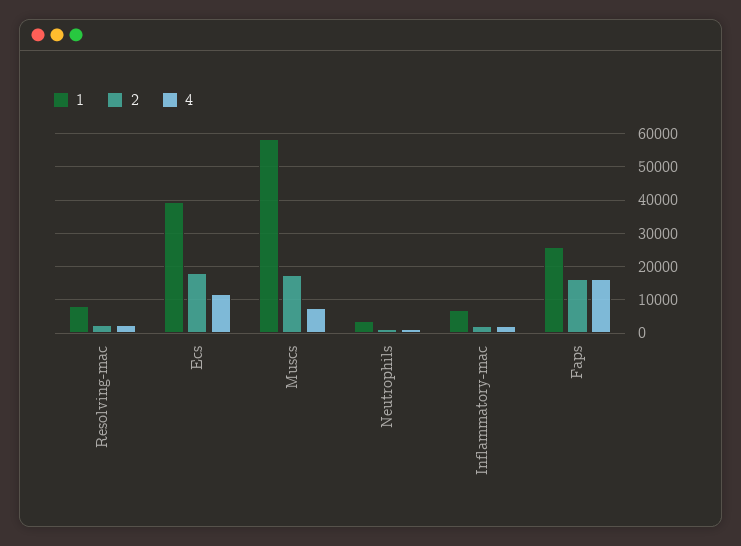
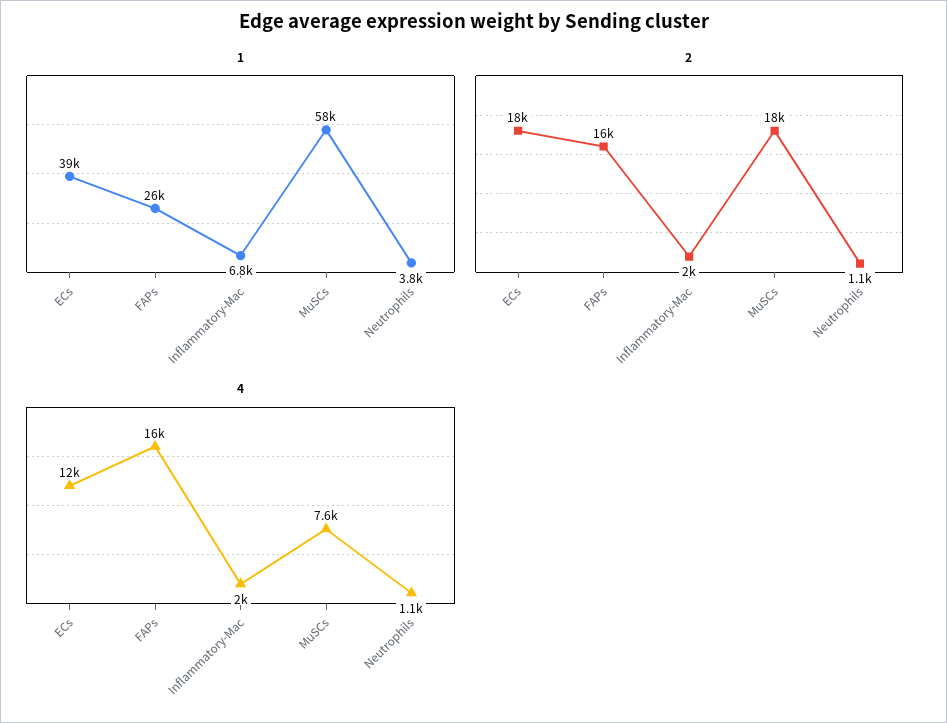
  {
    "1": {
-     "Resolving-mac": 8000,
      "Ecs": 39000,
      "Muscs": 58000,
      "Neutrophils": 3800,
      "Inflammatory-mac": 6800,
      "Faps": 26000
    },
    "2": {
-     "Resolving-mac": 2000,
      "Ecs": 18000,
      "Muscs": 18000,
      "Neutrophils": 1100,
      "Inflammatory-mac": 2000,
      "Faps": 16000
    },
    "4": {
-     "Resolving-mac": 2000,
      "Ecs": 12000,
      "Muscs": 7600,
      "Neutrophils": 1100,
      "Inflammatory-mac": 2000,
      "Faps": 16000
    }
  }

